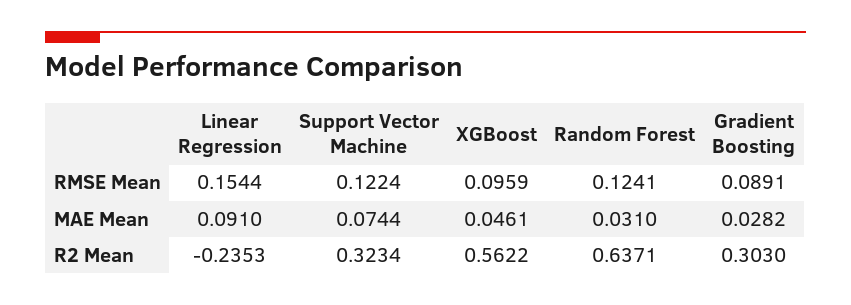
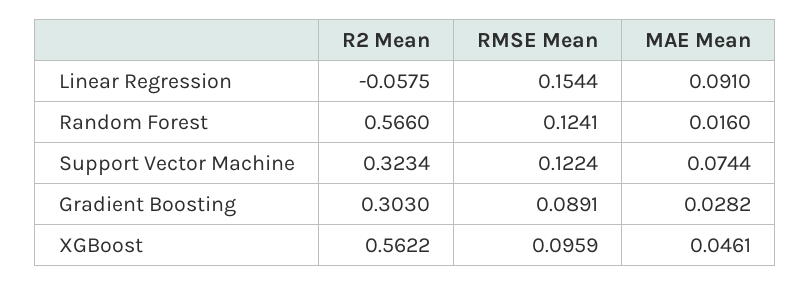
  {
    "Linear Regression": {
      "RMSE Mean": 0.1544,
      "MAE Mean": 0.091,
-     "R2 Mean": -0.2353
+     "R2 Mean": -0.0575
    },
    "Support Vector Machine": {
      "RMSE Mean": 0.1224,
      "MAE Mean": 0.0744,
      "R2 Mean": 0.3234
    },
    "XGBoost": {
      "RMSE Mean": 0.0959,
      "MAE Mean": 0.0461,
      "R2 Mean": 0.5622
    },
    "Random Forest": {
      "RMSE Mean": 0.1241,
-     "MAE Mean": 0.031,
+     "MAE Mean": 0.016,
-     "R2 Mean": 0.6371
+     "R2 Mean": 0.566
    },
    "Gradient Boosting": {
      "RMSE Mean": 0.0891,
      "MAE Mean": 0.0282,
      "R2 Mean": 0.303
    }
  }

